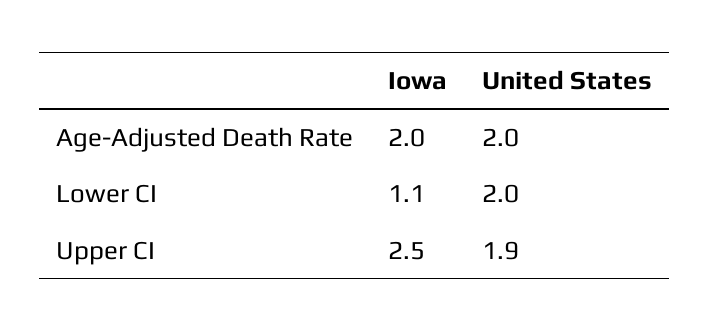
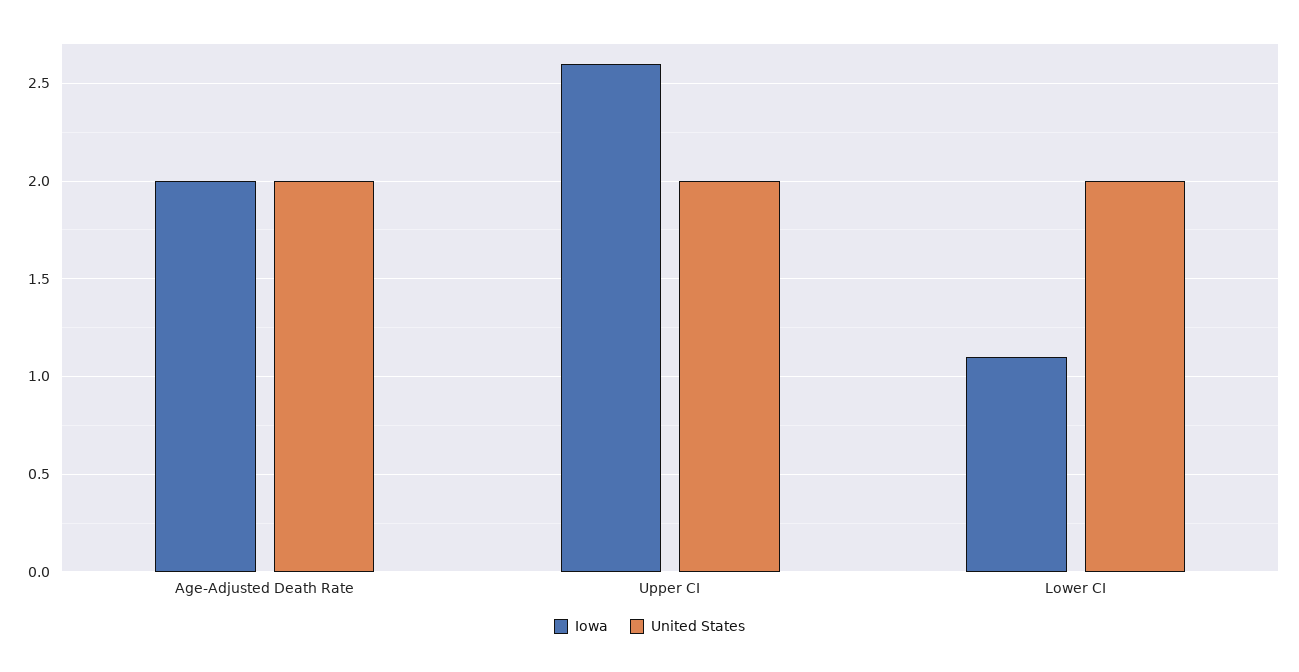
  {
    "Iowa": {
      "Age-Adjusted Death Rate": 2,
      "Lower CI": 1.1,
-     "Upper CI": 2.5
+     "Upper CI": 2.6
    },
    "United States": {
      "Age-Adjusted Death Rate": 2,
      "Lower CI": 2,
-     "Upper CI": 1.9
+     "Upper CI": 2
    }
  }

